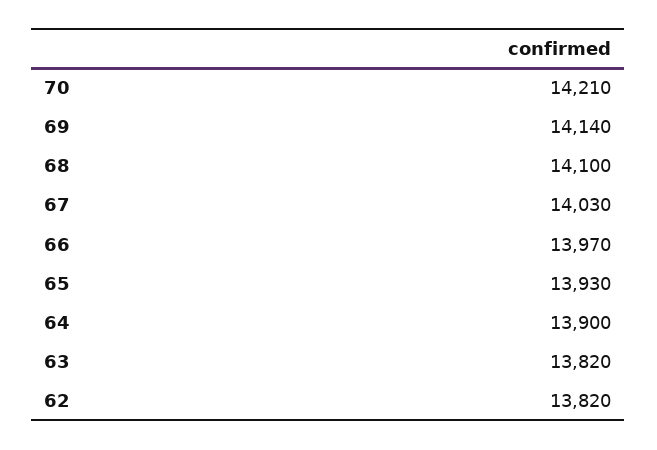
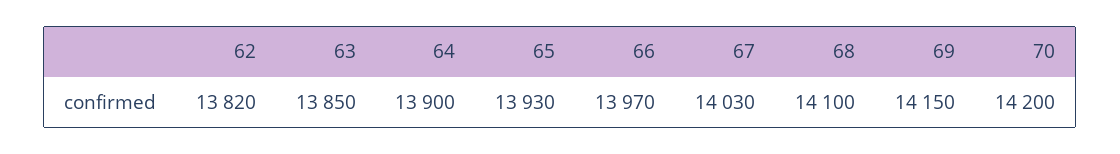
  {
-   "70": 14210,
+   "70": 14200,
-   "69": 14140,
+   "69": 14150,
    "68": 14100,
    "67": 14030,
    "66": 13970,
    "65": 13930,
    "64": 13900,
-   "63": 13820,
+   "63": 13850,
    "62": 13820
  }

